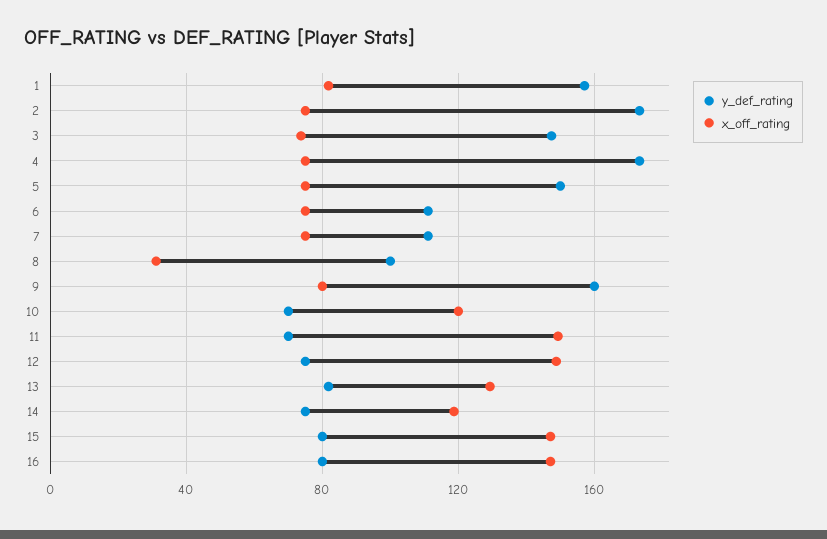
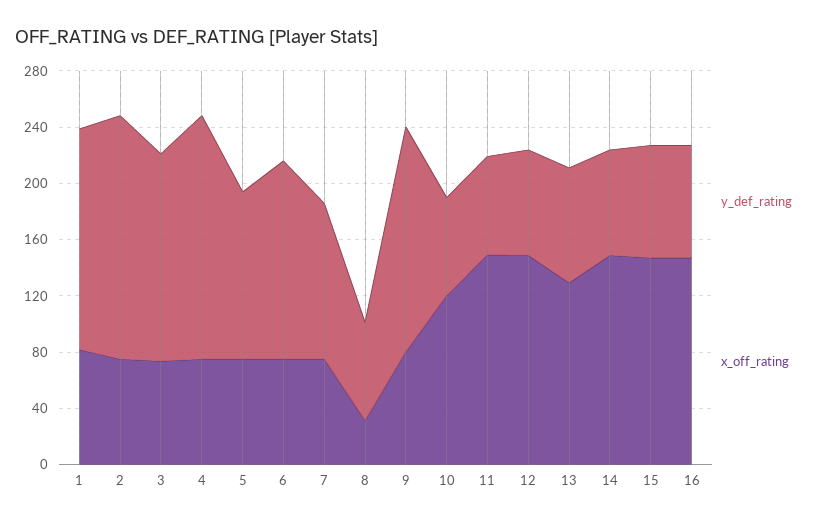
  {
    "y_def_rating": {
      "1": 155,
      "2": 175,
      "3": 145,
      "4": 175,
-     "5": 150,
+     "5": 120,
-     "6": 110,
+     "6": 140,
      "7": 110,
-     "8": 100,
+     "8": 70,
      "9": 160,
      "10": 70,
      "11": 70,
      "12": 75,
      "13": 80,
      "14": 75,
      "15": 80,
      "16": 80
    },
    "x_off_rating": {
      "1": 80,
      "2": 75,
      "3": 75,
      "4": 75,
      "5": 75,
      "6": 75,
      "7": 75,
      "8": 30,
      "9": 80,
      "10": 120,
      "11": 150,
      "12": 150,
      "13": 130,
-     "14": 120,
+     "14": 150,
      "15": 145,
      "16": 145
    }
  }

